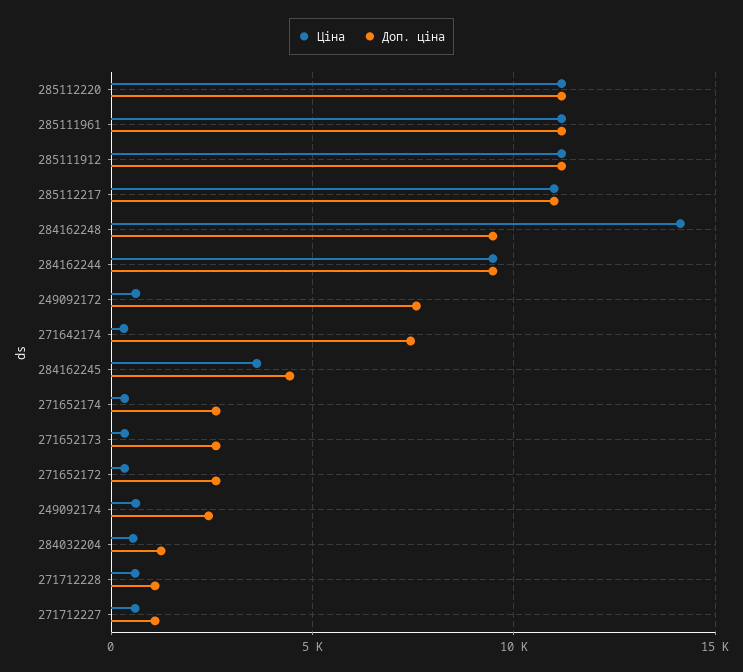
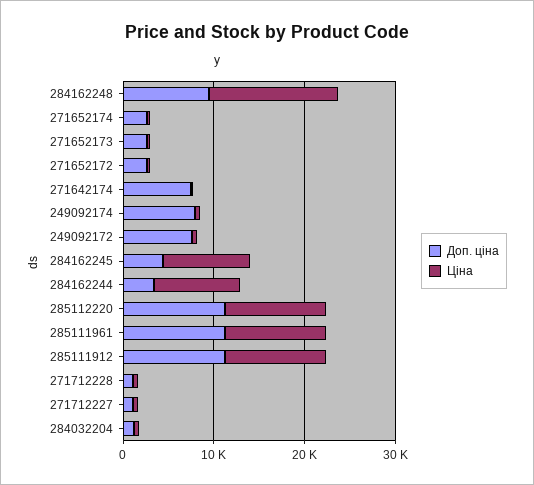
  {
    "Ціна": {
      "285112220": 11000,
      "285111961": 11000,
      "285111912": 11000,
-     "285112217": 11000,
      "284162248": 14000,
      "284162244": 9500,
      "249092172": 500,
      "271642174": 500,
-     "284162245": 3500,
+     "284162245": 10000,
      "271652174": 500,
      "271652173": 500,
      "271652172": 500,
      "249092174": 500,
      "284032204": 500,
      "271712228": 500,
      "271712227": 500
    },
    "Доп. ціна": {
      "285112220": 11000,
      "285111961": 11000,
      "285111912": 11000,
-     "285112217": 11000,
      "284162248": 9500,
-     "284162244": 9500,
+     "284162244": 4000,
      "249092172": 7500,
      "271642174": 7500,
      "284162245": 4500,
      "271652174": 2500,
      "271652173": 2500,
      "271652172": 2500,
-     "249092174": 2500,
+     "249092174": 8000,
      "284032204": 1000,
      "271712228": 1000,
      "271712227": 1000
    }
  }

